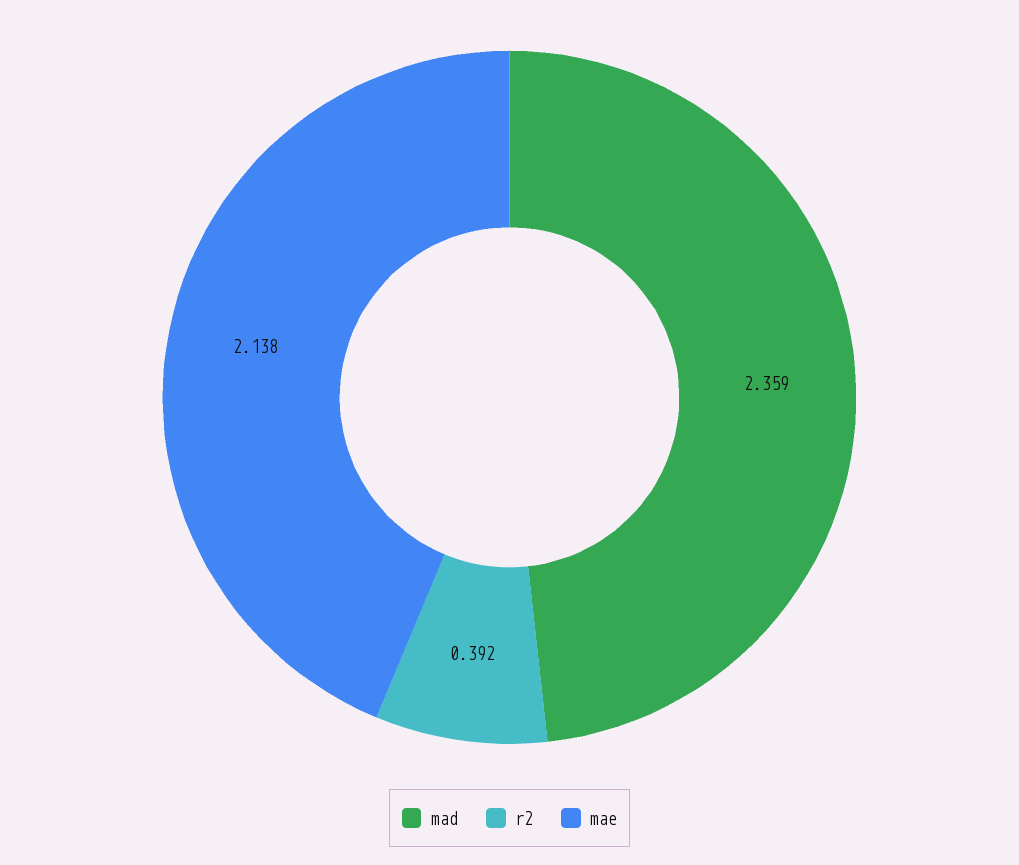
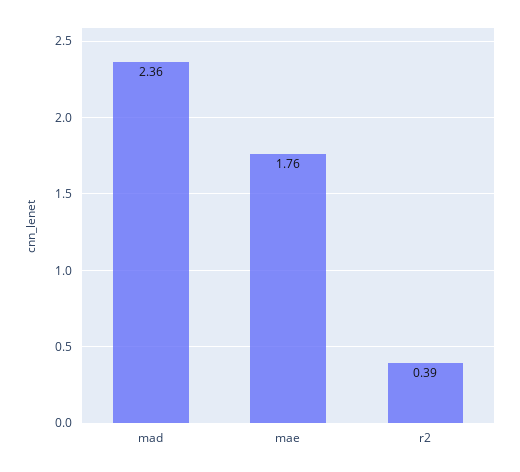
  {
    "mad": 2.359,
    "r2": 0.392,
-   "mae": 2.138
+   "mae": 1.76
  }

